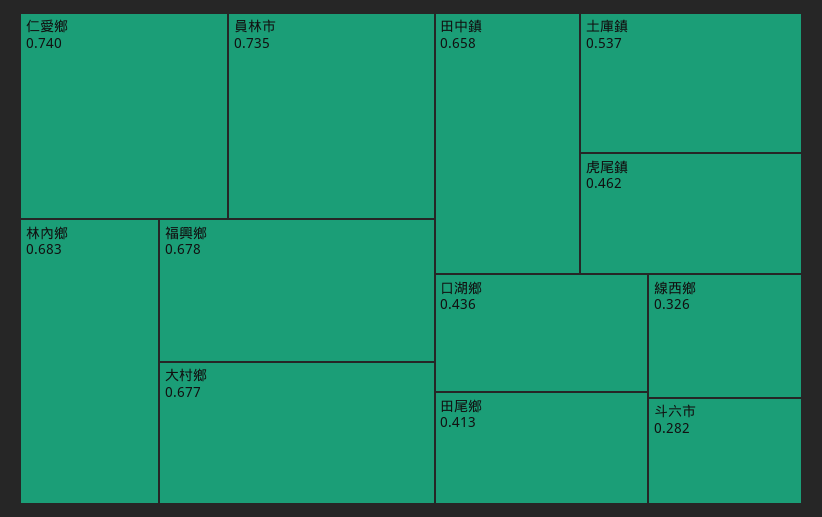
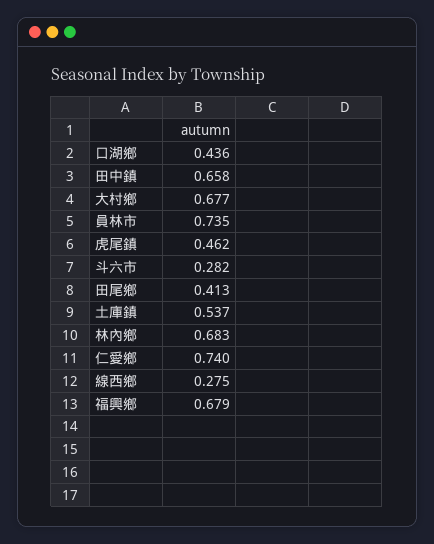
  {
    "仁愛鄉": 0.74,
    "員林市": 0.735,
    "林內鄉": 0.683,
-   "福興鄉": 0.678,
+   "福興鄉": 0.679,
    "大村鄉": 0.677,
    "田中鎮": 0.658,
    "土庫鎮": 0.537,
    "虎尾鎮": 0.462,
    "口湖鄉": 0.436,
    "田尾鄉": 0.413,
-   "線西鄉": 0.326,
+   "線西鄉": 0.275,
    "斗六市": 0.282
  }

